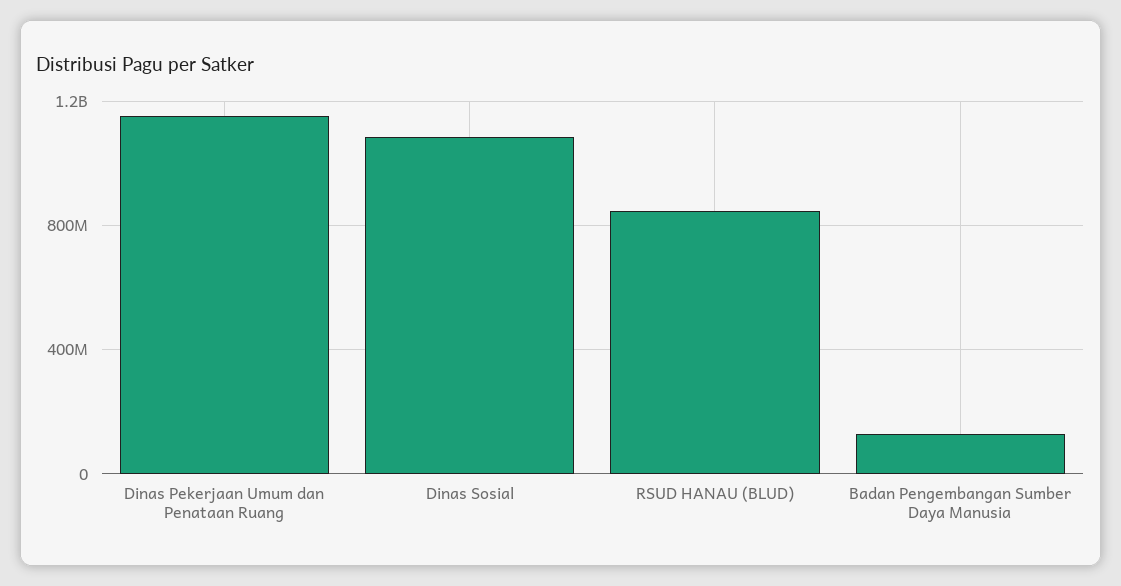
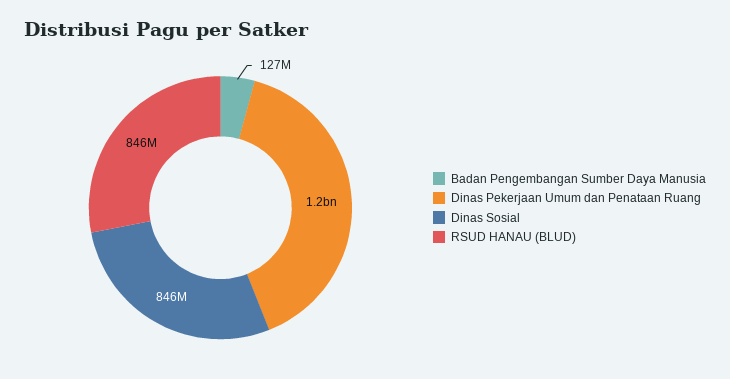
  {
    "Dinas Pekerjaan Umum dan Penataan Ruang": 1200000000,
-   "Dinas Sosial": 1100000000,
+   "Dinas Sosial": 846000000,
    "RSUD HANAU (BLUD)": 846000000,
    "Badan Pengembangan Sumber Daya Manusia": 127000000
  }

